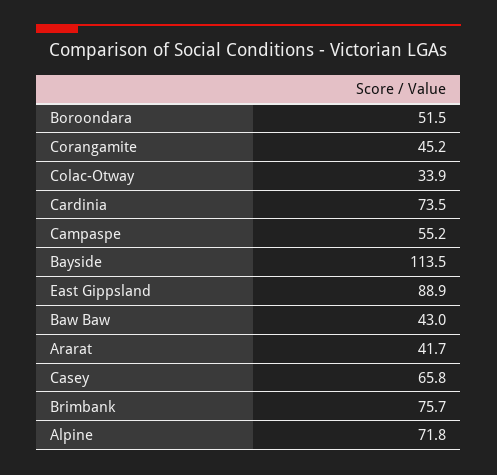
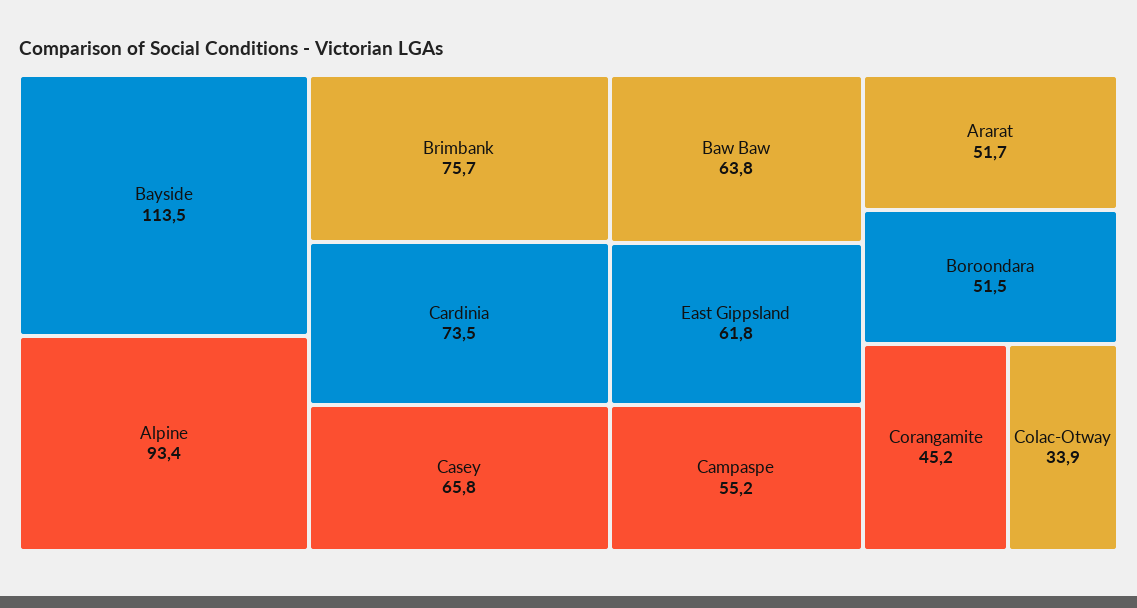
  {
    "Boroondara": 51.5,
    "Corangamite": 45.2,
    "Colac-Otway": 33.9,
    "Cardinia": 73.5,
    "Campaspe": 55.2,
    "Bayside": 113.5,
-   "East Gippsland": 88.9,
+   "East Gippsland": 61.8,
-   "Baw Baw": 43,
+   "Baw Baw": 63.8,
-   "Ararat": 41.7,
+   "Ararat": 51.7,
    "Casey": 65.8,
    "Brimbank": 75.7,
-   "Alpine": 71.8
+   "Alpine": 93.4
  }

